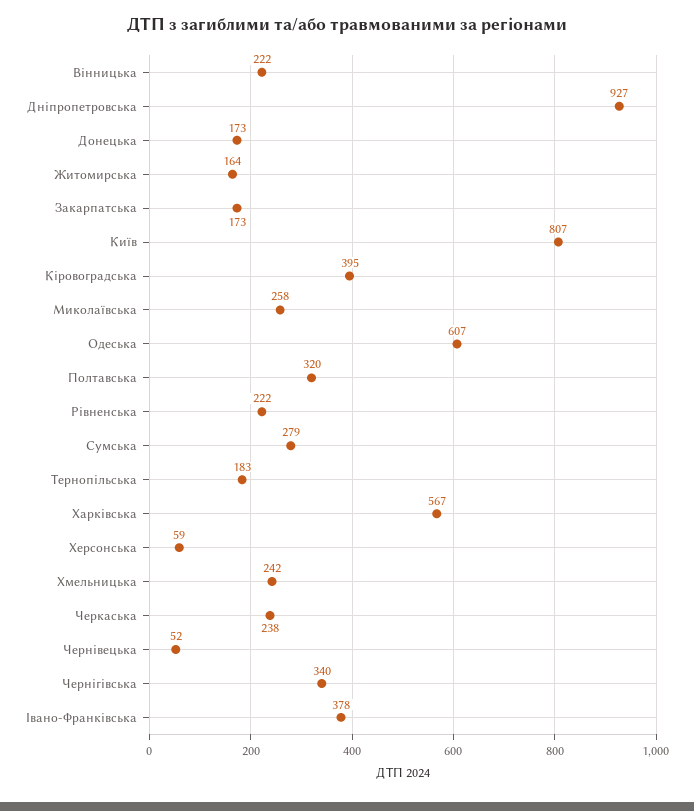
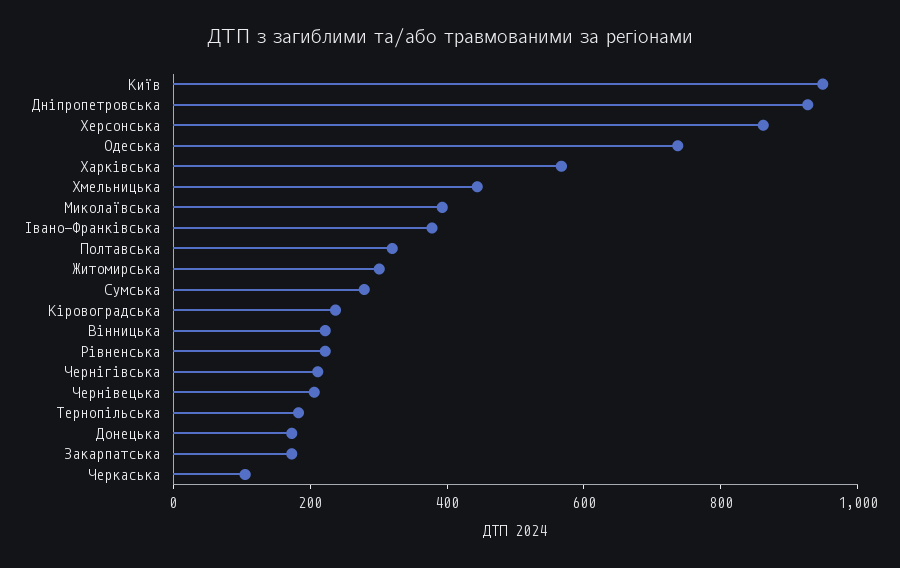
  {
    "Вінницька": 222,
    "Дніпропетровська": 927,
    "Донецька": 173,
-   "Житомирська": 164,
+   "Житомирська": 300,
    "Закарпатська": 173,
-   "Київ": 807,
+   "Київ": 950,
-   "Кіровоградська": 395,
+   "Кіровоградська": 250,
-   "Миколаївська": 258,
+   "Миколаївська": 400,
-   "Одеська": 607,
+   "Одеська": 750,
    "Полтавська": 320,
    "Рівненська": 222,
    "Сумська": 279,
    "Тернопільська": 183,
    "Харківська": 567,
-   "Херсонська": 59,
+   "Херсонська": 850,
-   "Хмельницька": 242,
+   "Хмельницька": 450,
-   "Черкаська": 238,
+   "Черкаська": 100,
-   "Чернівецька": 52,
+   "Чернівецька": 200,
-   "Чернігівська": 340,
+   "Чернігівська": 200,
    "Івано-Франківська": 378
  }

